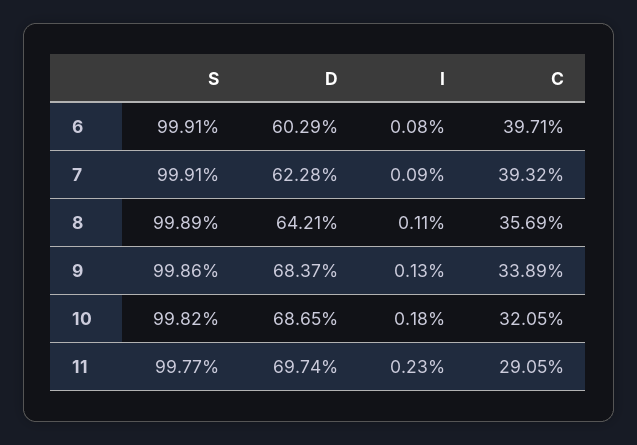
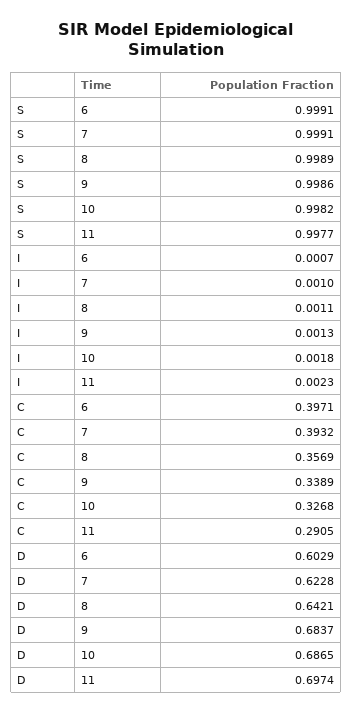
  {
    "S": {
      "6": 0.9991,
      "7": 0.9991,
      "8": 0.9989,
      "9": 0.9986,
      "10": 0.9982,
      "11": 0.9977
    },
    "D": {
      "6": 0.6029,
      "7": 0.6228,
      "8": 0.6421,
      "9": 0.6837,
      "10": 0.6865,
      "11": 0.6974
    },
    "I": {
-     "6": 0.0008,
+     "6": 0.0007,
-     "7": 0.0009,
+     "7": 0.001,
      "8": 0.0011,
      "9": 0.0013,
      "10": 0.0018,
      "11": 0.0023
    },
    "C": {
      "6": 0.3971,
      "7": 0.3932,
      "8": 0.3569,
      "9": 0.3389,
-     "10": 0.3205,
+     "10": 0.3268,
      "11": 0.2905
    }
  }

